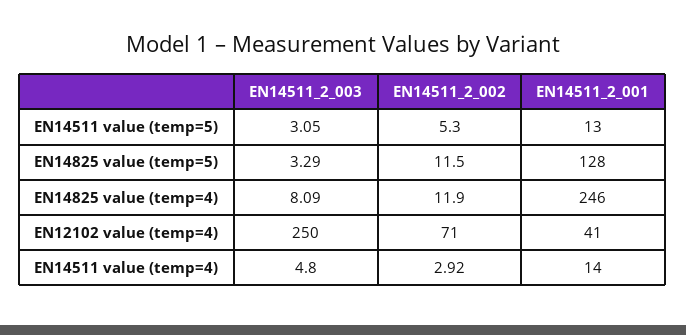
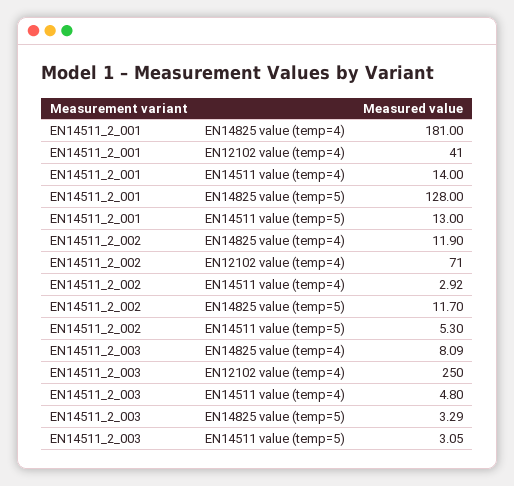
  {
    "EN14511_2_003": {
      "EN14511 value (temp=5)": 3.05,
      "EN14825 value (temp=5)": 3.29,
      "EN14825 value (temp=4)": 8.09,
      "EN12102 value (temp=4)": 250,
      "EN14511 value (temp=4)": 4.8
    },
    "EN14511_2_002": {
      "EN14511 value (temp=5)": 5.3,
-     "EN14825 value (temp=5)": 11.5,
+     "EN14825 value (temp=5)": 11.7,
      "EN14825 value (temp=4)": 11.9,
      "EN12102 value (temp=4)": 71,
      "EN14511 value (temp=4)": 2.92
    },
    "EN14511_2_001": {
      "EN14511 value (temp=5)": 13,
      "EN14825 value (temp=5)": 128,
-     "EN14825 value (temp=4)": 246,
+     "EN14825 value (temp=4)": 181,
      "EN12102 value (temp=4)": 41,
      "EN14511 value (temp=4)": 14
    }
  }

